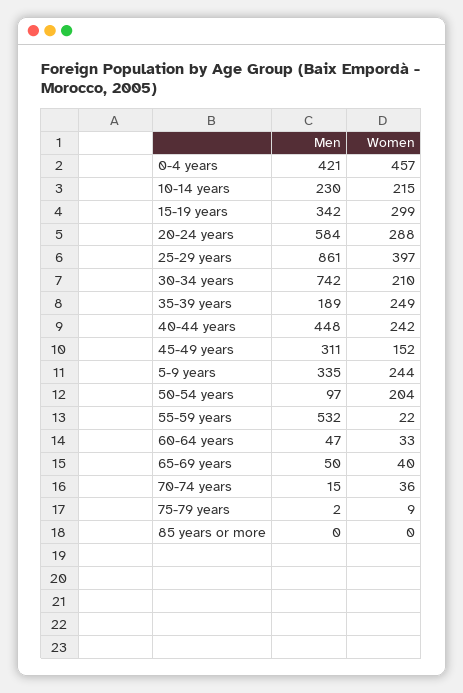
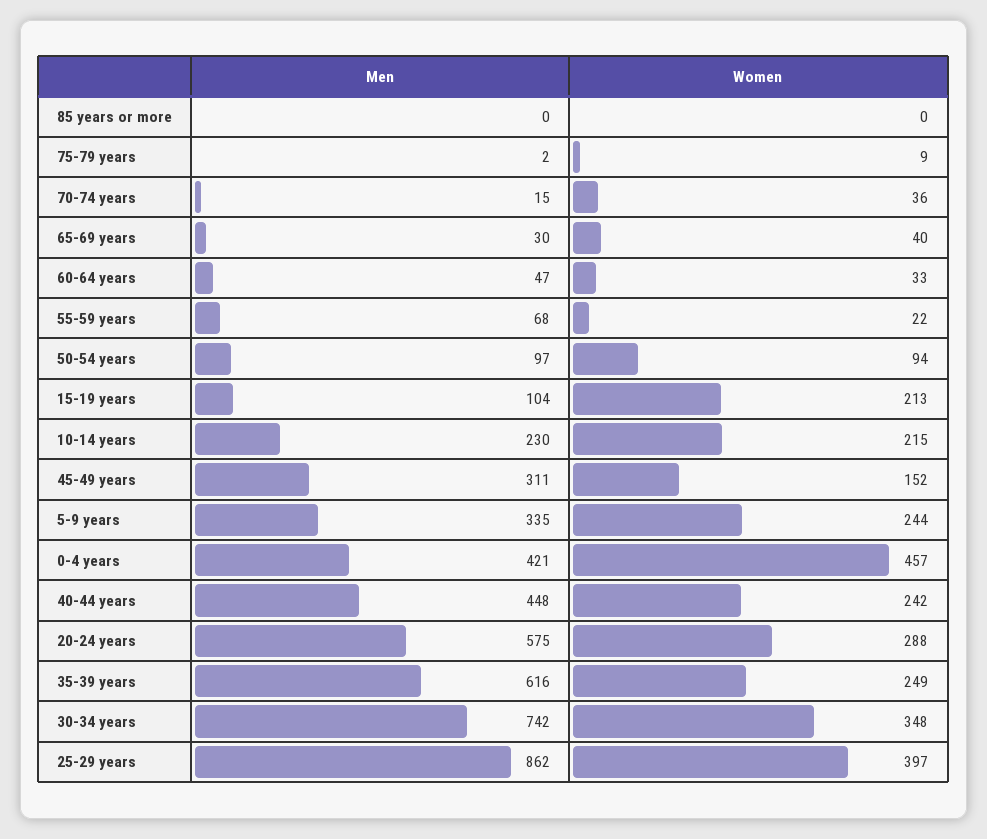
  {
    "Men": {
      "0-4 years": 421,
      "10-14 years": 230,
-     "15-19 years": 342,
+     "15-19 years": 104,
-     "20-24 years": 584,
+     "20-24 years": 575,
-     "25-29 years": 861,
+     "25-29 years": 862,
      "30-34 years": 742,
-     "35-39 years": 189,
+     "35-39 years": 616,
      "40-44 years": 448,
      "45-49 years": 311,
      "5-9 years": 335,
      "50-54 years": 97,
-     "55-59 years": 532,
+     "55-59 years": 68,
      "60-64 years": 47,
-     "65-69 years": 50,
+     "65-69 years": 30,
      "70-74 years": 15,
      "75-79 years": 2,
      "85 years or more": 0
    },
    "Women": {
      "0-4 years": 457,
      "10-14 years": 215,
-     "15-19 years": 299,
+     "15-19 years": 213,
      "20-24 years": 288,
      "25-29 years": 397,
-     "30-34 years": 210,
+     "30-34 years": 348,
      "35-39 years": 249,
      "40-44 years": 242,
      "45-49 years": 152,
      "5-9 years": 244,
-     "50-54 years": 204,
+     "50-54 years": 94,
      "55-59 years": 22,
      "60-64 years": 33,
      "65-69 years": 40,
      "70-74 years": 36,
      "75-79 years": 9,
      "85 years or more": 0
    }
  }

